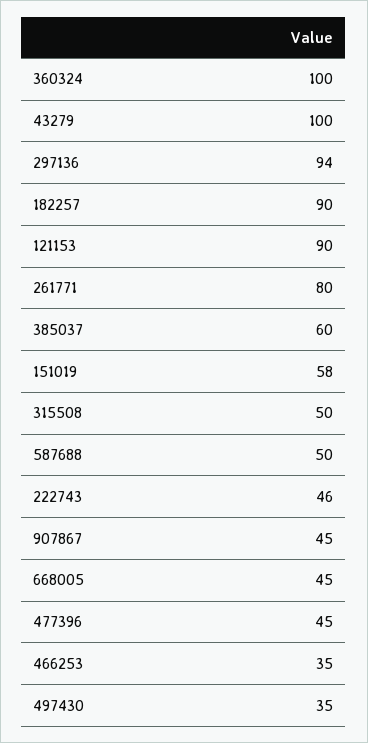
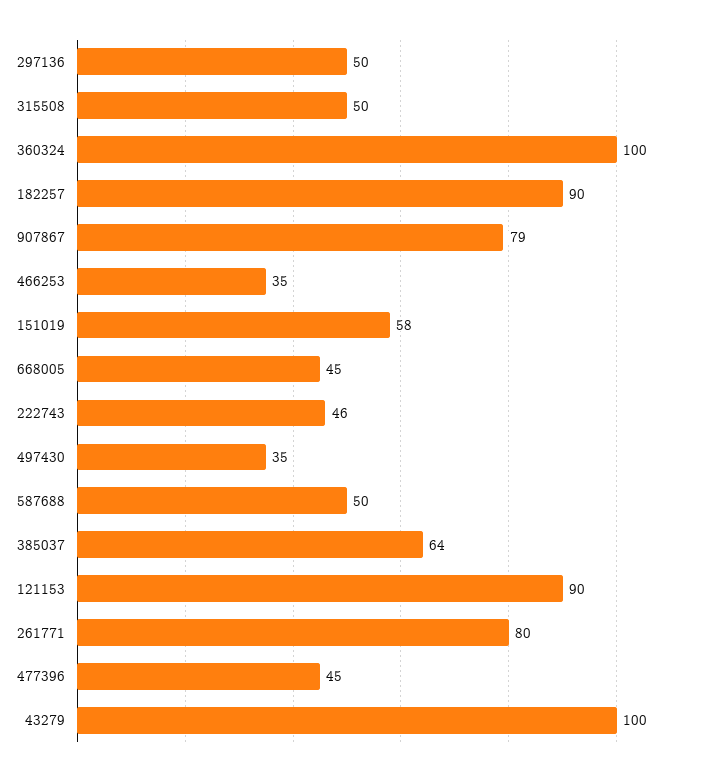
  {
    "360324": 100,
    "43279": 100,
-   "297136": 94,
+   "297136": 50,
    "182257": 90,
    "121153": 90,
    "261771": 80,
-   "385037": 60,
+   "385037": 64,
    "151019": 58,
    "315508": 50,
    "587688": 50,
    "222743": 46,
-   "907867": 45,
+   "907867": 79,
    "668005": 45,
    "477396": 45,
    "466253": 35,
    "497430": 35
  }

